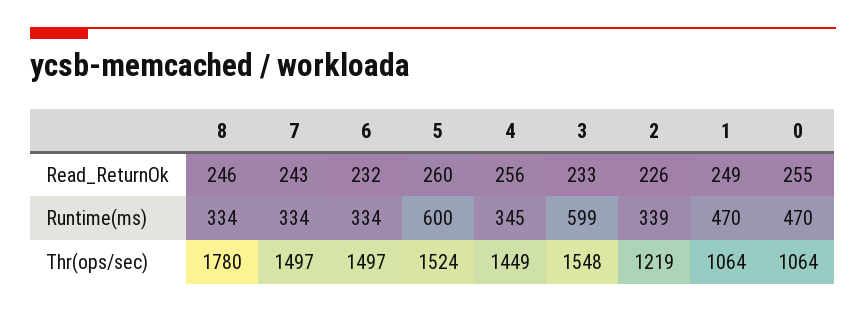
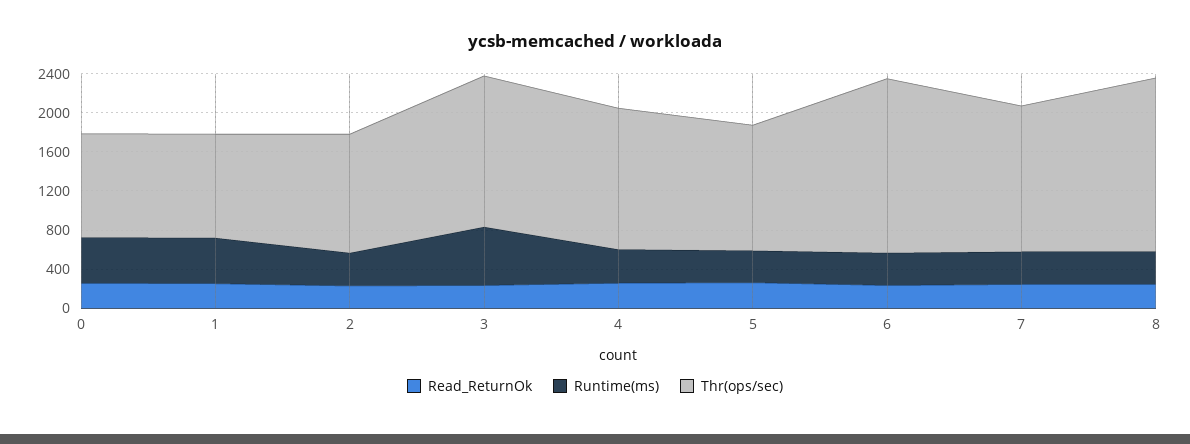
  {
    "Read_ReturnOk": {
      "8": 246,
      "7": 243,
      "6": 232,
      "5": 260,
      "4": 256,
      "3": 233,
      "2": 226,
      "1": 249,
      "0": 255
    },
    "Runtime(ms)": {
      "8": 334,
      "7": 334,
      "6": 334,
-     "5": 600,
+     "5": 300,
      "4": 345,
      "3": 599,
      "2": 339,
      "1": 470,
      "0": 470
    },
    "Thr(ops/sec)": {
      "8": 1780,
      "7": 1497,
-     "6": 1497,
+     "6": 1800,
-     "5": 1524,
+     "5": 1300,
      "4": 1449,
      "3": 1548,
      "2": 1219,
      "1": 1064,
      "0": 1064
    }
  }

